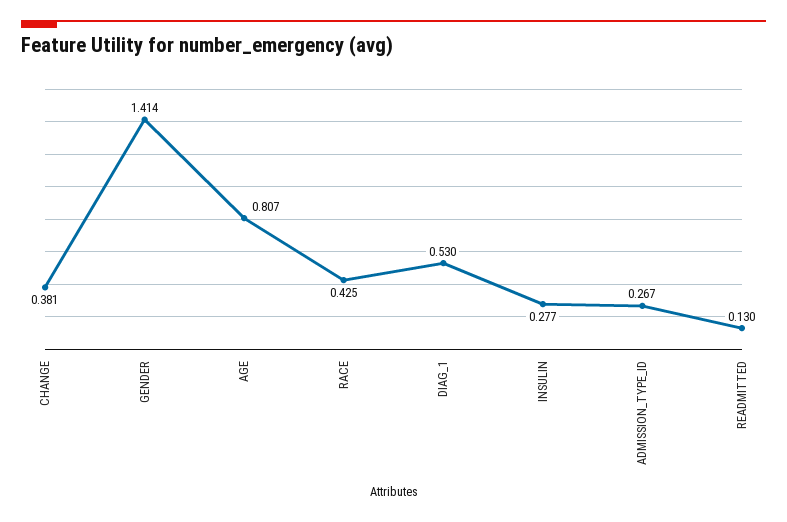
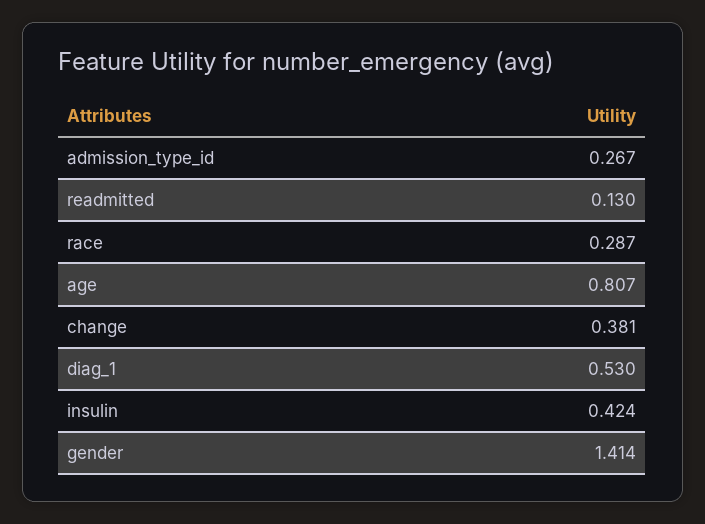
  {
    "CHANGE": 0.381,
    "GENDER": 1.414,
    "AGE": 0.807,
-   "RACE": 0.425,
+   "RACE": 0.287,
    "DIAG_1": 0.53,
-   "INSULIN": 0.277,
+   "INSULIN": 0.424,
    "ADMISSION_TYPE_ID": 0.267,
    "READMITTED": 0.13
  }

